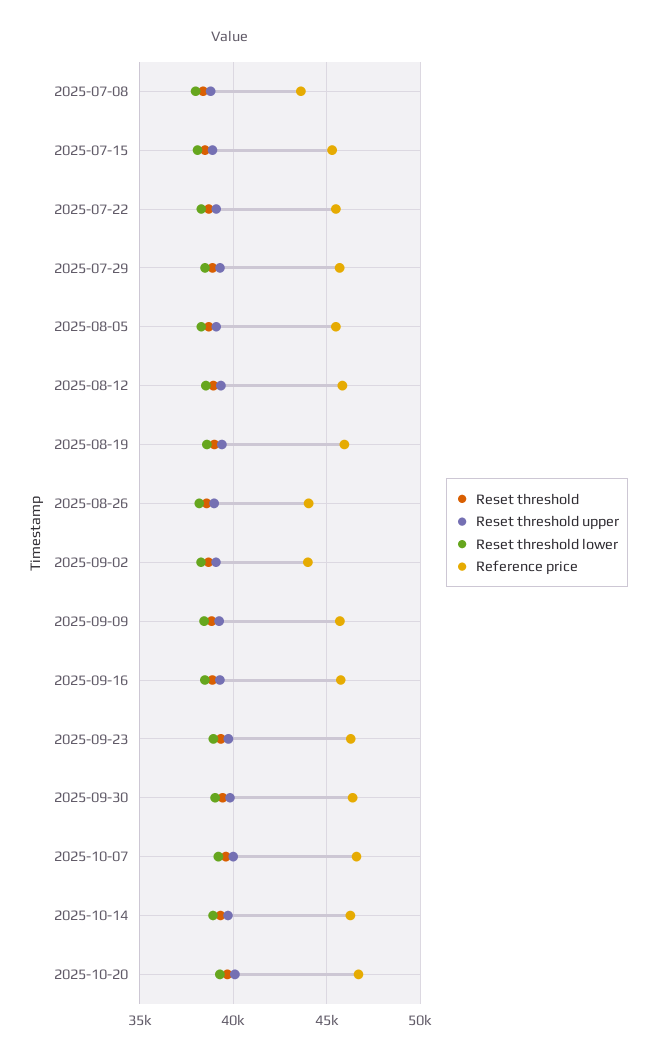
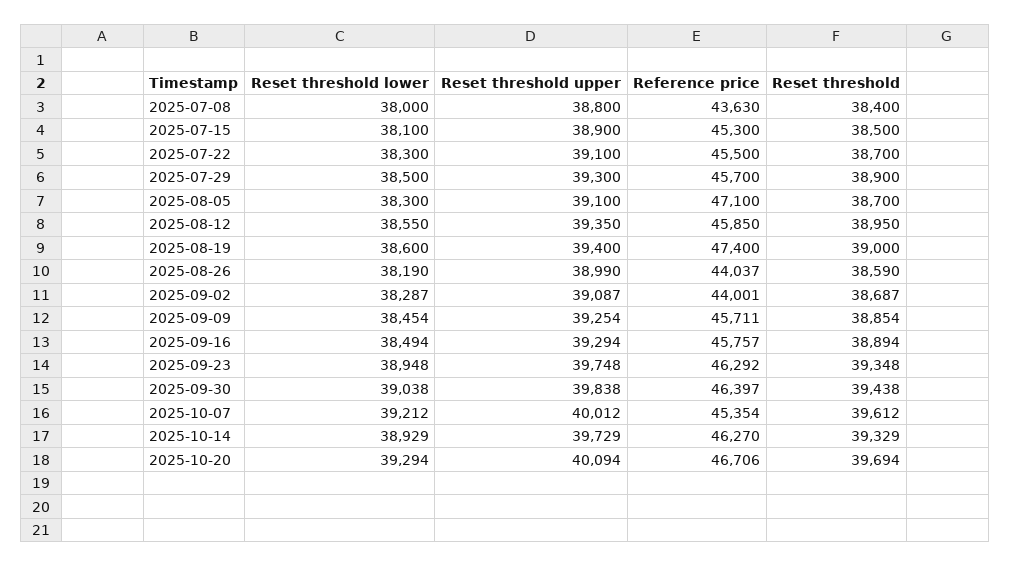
  {
    "Reset threshold": {
      "2025-07-08": 38400,
      "2025-07-15": 38500,
      "2025-07-22": 38700,
      "2025-07-29": 38900,
      "2025-08-05": 38700,
      "2025-08-12": 38950,
      "2025-08-19": 39000,
      "2025-08-26": 38590,
      "2025-09-02": 38687,
      "2025-09-09": 38854,
      "2025-09-16": 38894,
      "2025-09-23": 39348,
      "2025-09-30": 39438,
      "2025-10-07": 39612,
      "2025-10-14": 39329,
      "2025-10-20": 39694
    },
    "Reset threshold upper": {
      "2025-07-08": 38800,
      "2025-07-15": 38900,
      "2025-07-22": 39100,
      "2025-07-29": 39300,
      "2025-08-05": 39100,
      "2025-08-12": 39350,
      "2025-08-19": 39400,
      "2025-08-26": 38990,
      "2025-09-02": 39087,
      "2025-09-09": 39254,
      "2025-09-16": 39294,
      "2025-09-23": 39748,
      "2025-09-30": 39838,
      "2025-10-07": 40012,
      "2025-10-14": 39729,
      "2025-10-20": 40094
    },
    "Reset threshold lower": {
      "2025-07-08": 38000,
      "2025-07-15": 38100,
      "2025-07-22": 38300,
      "2025-07-29": 38500,
      "2025-08-05": 38300,
      "2025-08-12": 38550,
      "2025-08-19": 38600,
      "2025-08-26": 38190,
      "2025-09-02": 38287,
      "2025-09-09": 38454,
      "2025-09-16": 38494,
      "2025-09-23": 38948,
      "2025-09-30": 39038,
      "2025-10-07": 39212,
      "2025-10-14": 38929,
      "2025-10-20": 39294
    },
    "Reference price": {
      "2025-07-08": 43630,
      "2025-07-15": 45300,
      "2025-07-22": 45500,
      "2025-07-29": 45700,
-     "2025-08-05": 45500,
+     "2025-08-05": 47100,
      "2025-08-12": 45850,
-     "2025-08-19": 46000,
+     "2025-08-19": 47400,
      "2025-08-26": 44037,
      "2025-09-02": 44001,
      "2025-09-09": 45711,
      "2025-09-16": 45757,
      "2025-09-23": 46292,
      "2025-09-30": 46397,
-     "2025-10-07": 46500,
+     "2025-10-07": 45354,
      "2025-10-14": 46270,
      "2025-10-20": 46706
    }
  }

